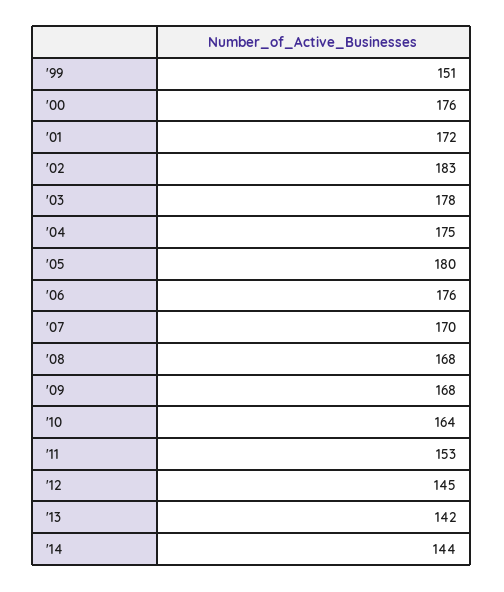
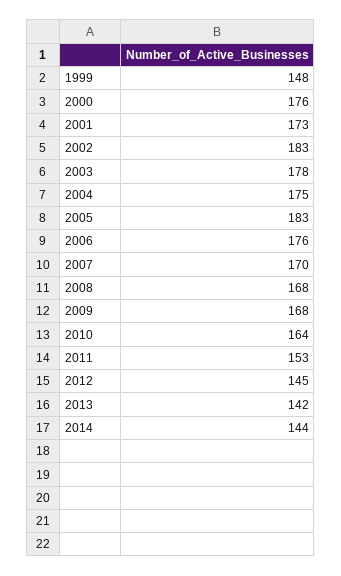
  {
-   "'99": 151,
+   "'99": 148,
    "'00": 176,
-   "'01": 172,
+   "'01": 173,
    "'02": 183,
    "'03": 178,
    "'04": 175,
-   "'05": 180,
+   "'05": 183,
    "'06": 176,
    "'07": 170,
    "'08": 168,
    "'09": 168,
    "'10": 164,
    "'11": 153,
    "'12": 145,
    "'13": 142,
    "'14": 144
  }

